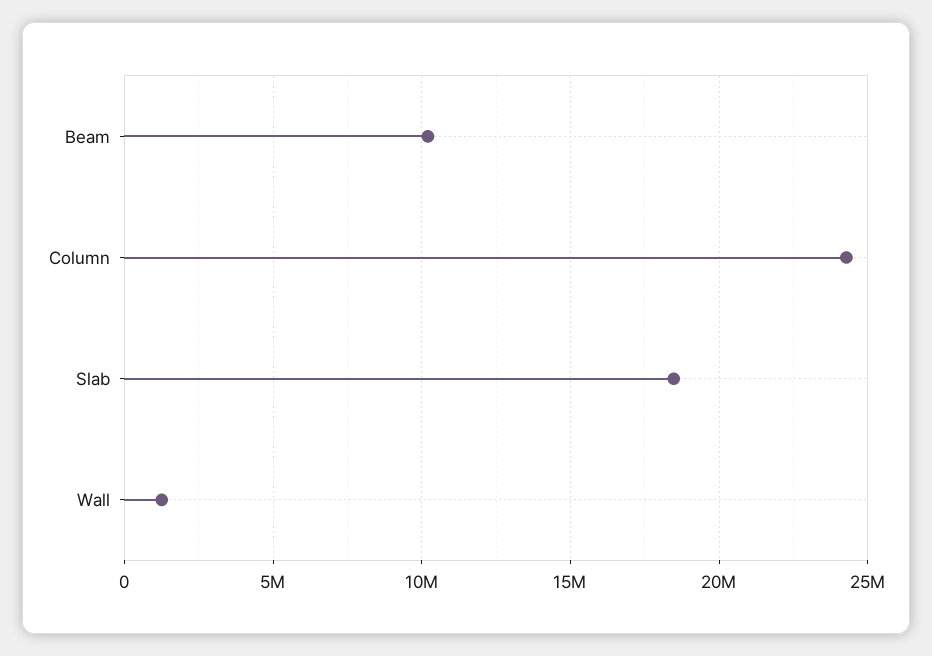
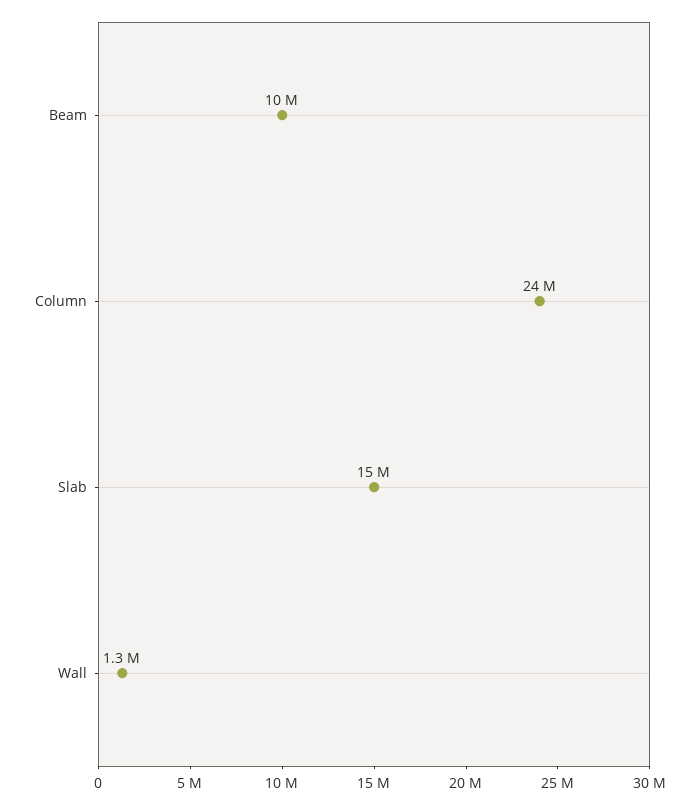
  {
    "Beam": 10000000,
    "Column": 24000000,
-   "Slab": 18500000,
+   "Slab": 15000000,
    "Wall": 1300000
  }

